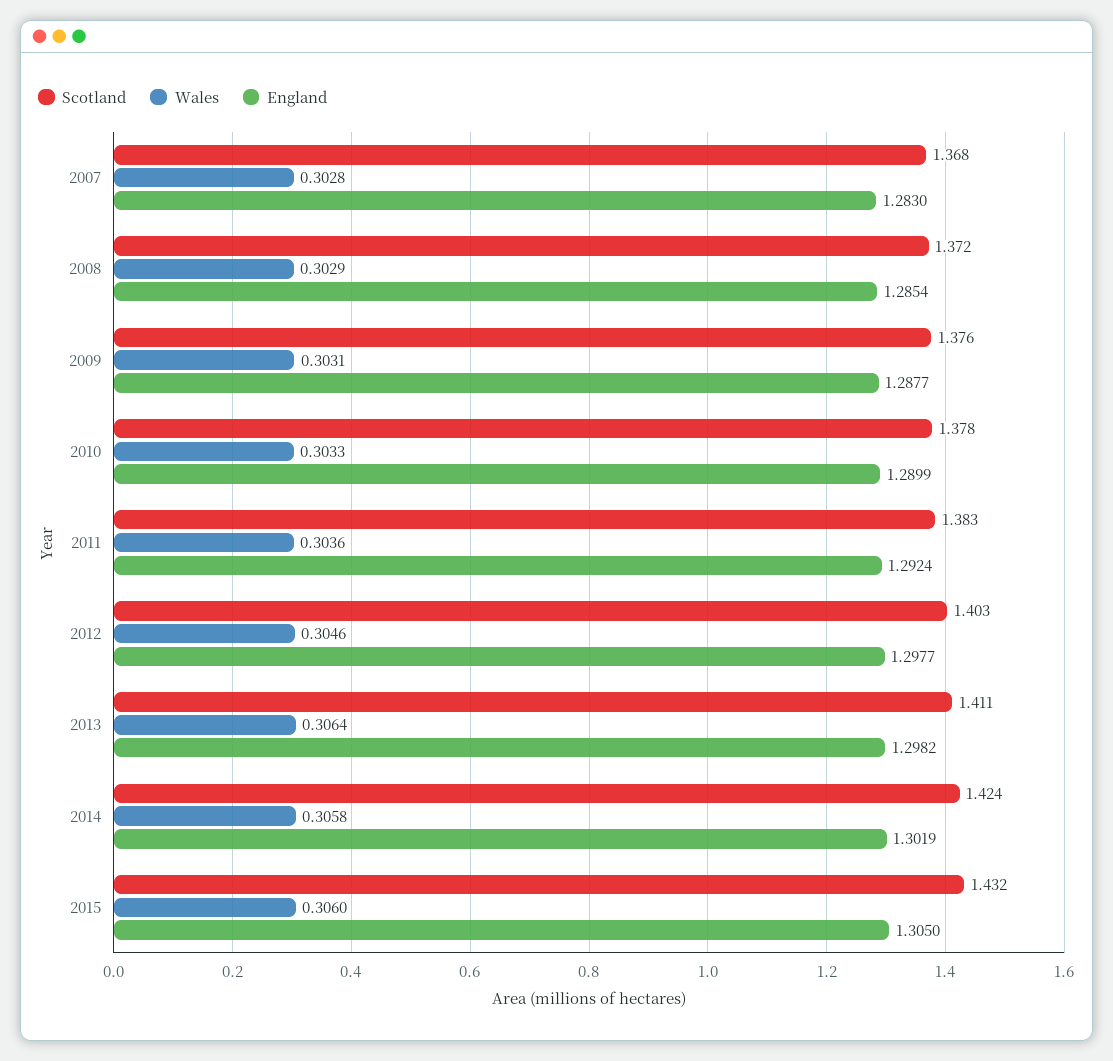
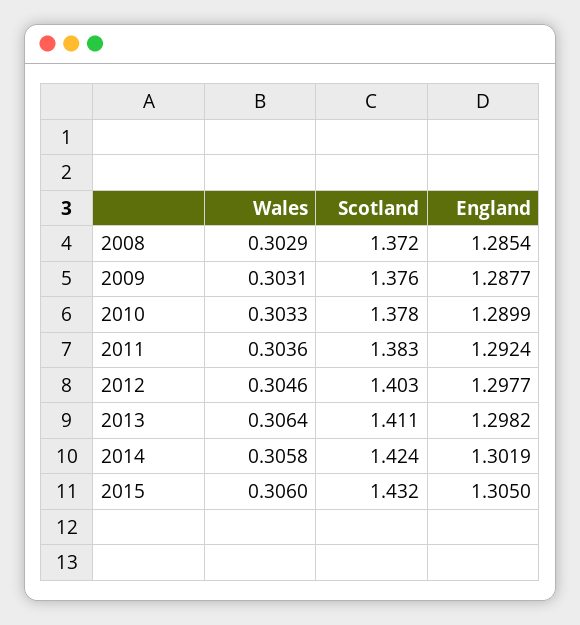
  {
    "Scotland": {
-     "2007": 1.368,
      "2008": 1.372,
      "2009": 1.376,
      "2010": 1.378,
      "2011": 1.383,
      "2012": 1.403,
      "2013": 1.411,
      "2014": 1.424,
      "2015": 1.432
    },
    "Wales": {
-     "2007": 0.3028,
      "2008": 0.3029,
      "2009": 0.3031,
      "2010": 0.3033,
      "2011": 0.3036,
      "2012": 0.3046,
      "2013": 0.3064,
      "2014": 0.3058,
      "2015": 0.306
    },
    "England": {
-     "2007": 1.283,
      "2008": 1.2854,
      "2009": 1.2877,
      "2010": 1.2899,
      "2011": 1.2924,
      "2012": 1.2977,
      "2013": 1.2982,
      "2014": 1.3019,
      "2015": 1.305
    }
  }

